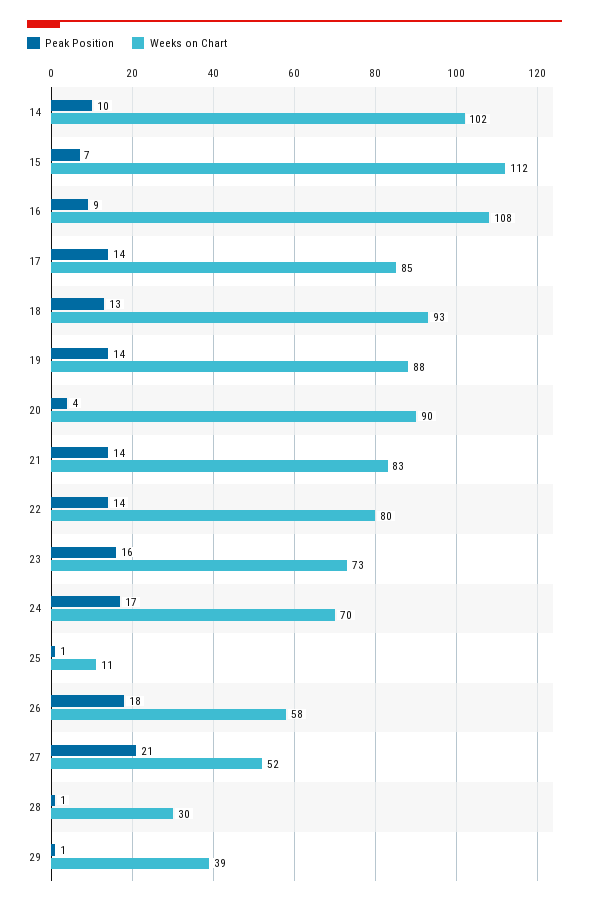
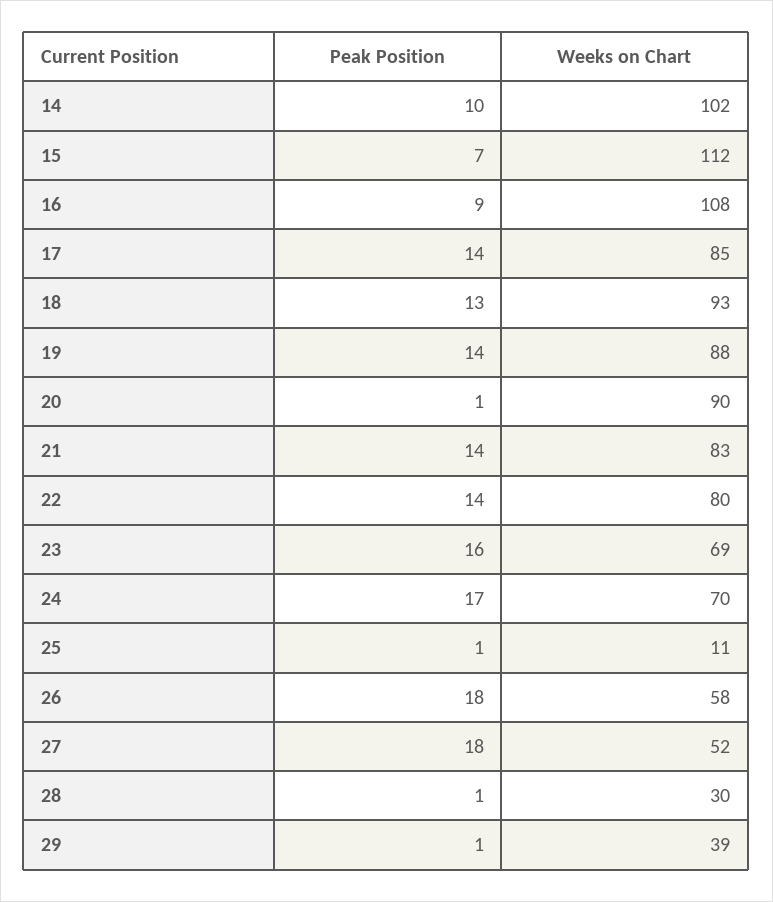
  {
    "Peak Position": {
      "14": 10,
      "15": 7,
      "16": 9,
      "17": 14,
      "18": 13,
      "19": 14,
-     "20": 4,
+     "20": 1,
      "21": 14,
      "22": 14,
      "23": 16,
      "24": 17,
      "25": 1,
      "26": 18,
-     "27": 21,
+     "27": 18,
      "28": 1,
      "29": 1
    },
    "Weeks on Chart": {
      "14": 102,
      "15": 112,
      "16": 108,
      "17": 85,
      "18": 93,
      "19": 88,
      "20": 90,
      "21": 83,
      "22": 80,
-     "23": 73,
+     "23": 69,
      "24": 70,
      "25": 11,
      "26": 58,
      "27": 52,
      "28": 30,
      "29": 39
    }
  }

